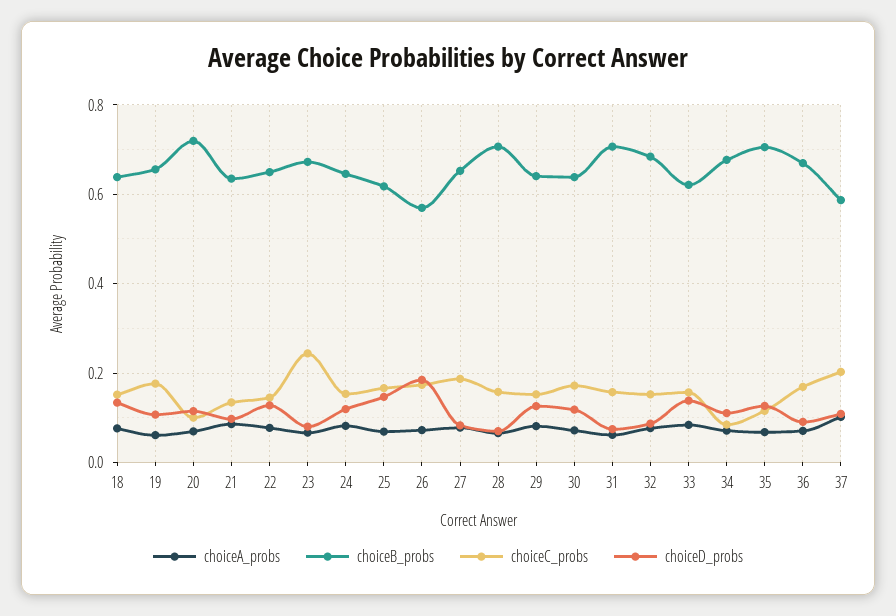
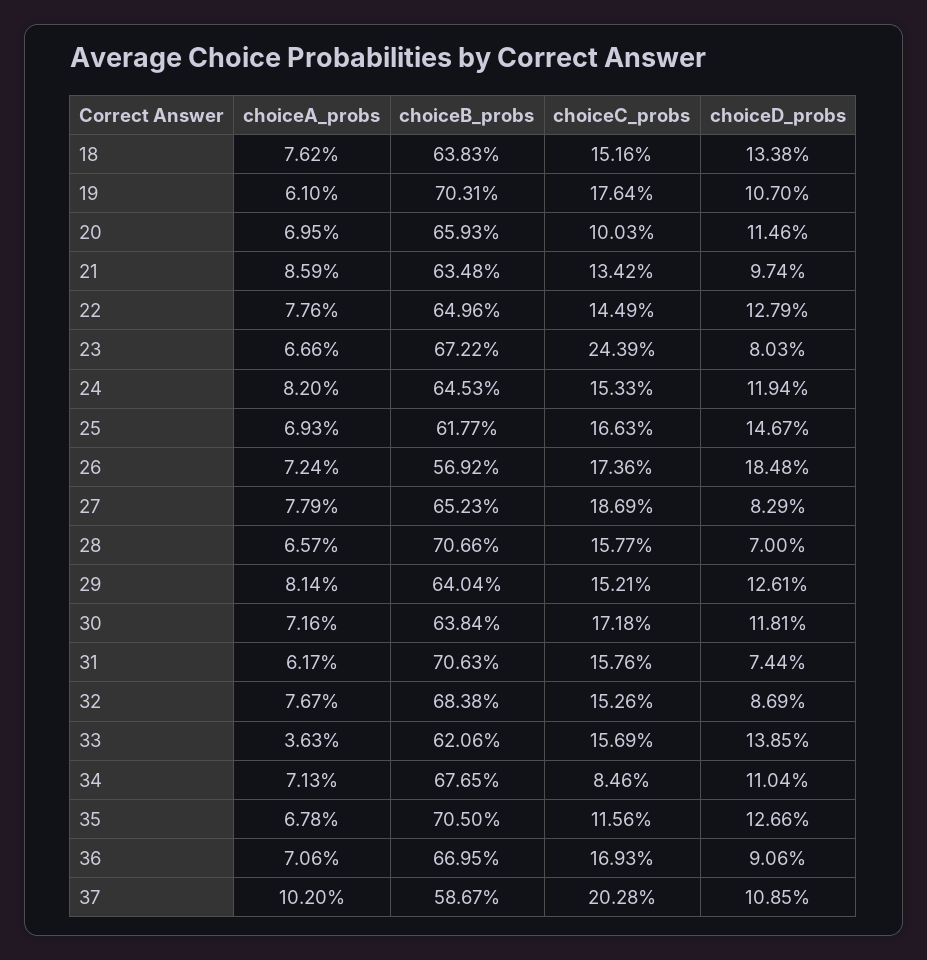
  {
    "choiceA_probs": {
      "18": 0.0762,
      "19": 0.061,
      "20": 0.0695,
      "21": 0.0859,
      "22": 0.0776,
      "23": 0.0666,
      "24": 0.082,
      "25": 0.0693,
      "26": 0.0724,
      "27": 0.0779,
      "28": 0.0657,
      "29": 0.0814,
      "30": 0.0716,
      "31": 0.0617,
      "32": 0.0767,
-     "33": 0.08,
+     "33": 0.0363,
      "34": 0.0713,
      "35": 0.0678,
      "36": 0.0706,
      "37": 0.102
    },
    "choiceB_probs": {
      "18": 0.6383,
-     "19": 0.66,
+     "19": 0.7031,
-     "20": 0.72,
+     "20": 0.6593,
      "21": 0.6348,
      "22": 0.6496,
      "23": 0.6722,
      "24": 0.6453,
      "25": 0.6177,
      "26": 0.5692,
      "27": 0.6523,
      "28": 0.7066,
      "29": 0.6404,
      "30": 0.6384,
      "31": 0.7063,
      "32": 0.6838,
      "33": 0.6206,
      "34": 0.6765,
      "35": 0.705,
      "36": 0.6695,
      "37": 0.5867
    },
    "choiceC_probs": {
      "18": 0.1516,
      "19": 0.1764,
      "20": 0.1003,
      "21": 0.1342,
      "22": 0.1449,
      "23": 0.2439,
      "24": 0.1533,
      "25": 0.1663,
      "26": 0.1736,
      "27": 0.1869,
      "28": 0.1577,
      "29": 0.1521,
      "30": 0.1718,
      "31": 0.1576,
      "32": 0.1526,
      "33": 0.1569,
      "34": 0.0846,
      "35": 0.1156,
      "36": 0.1693,
      "37": 0.2028
    },
    "choiceD_probs": {
      "18": 0.1338,
      "19": 0.107,
      "20": 0.1146,
      "21": 0.0974,
      "22": 0.1279,
      "23": 0.0803,
      "24": 0.1194,
      "25": 0.1467,
      "26": 0.1848,
      "27": 0.0829,
      "28": 0.07,
      "29": 0.1261,
      "30": 0.1181,
      "31": 0.0744,
      "32": 0.0869,
      "33": 0.1385,
      "34": 0.1104,
      "35": 0.1266,
      "36": 0.0906,
      "37": 0.1085
    }
  }

